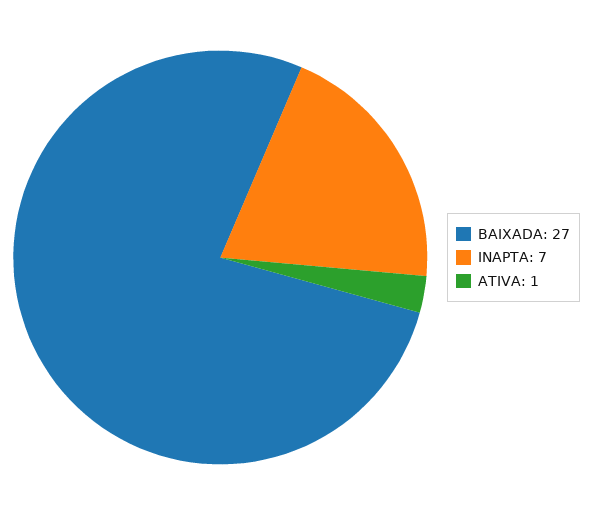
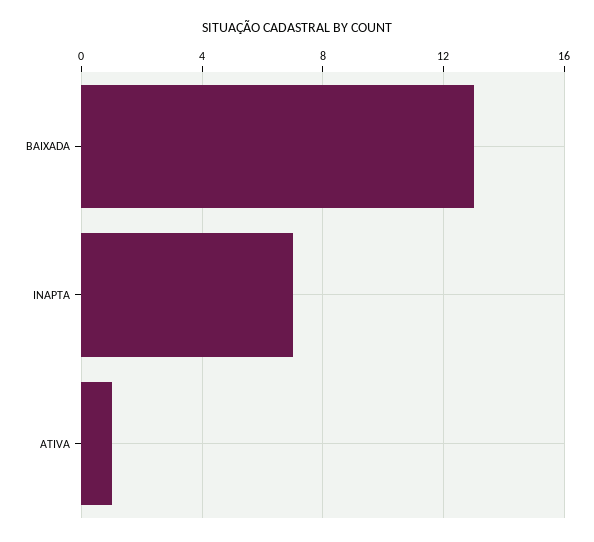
  {
-   "BAIXADA": 27,
+   "BAIXADA": 13,
    "INAPTA": 7,
    "ATIVA": 1
  }

